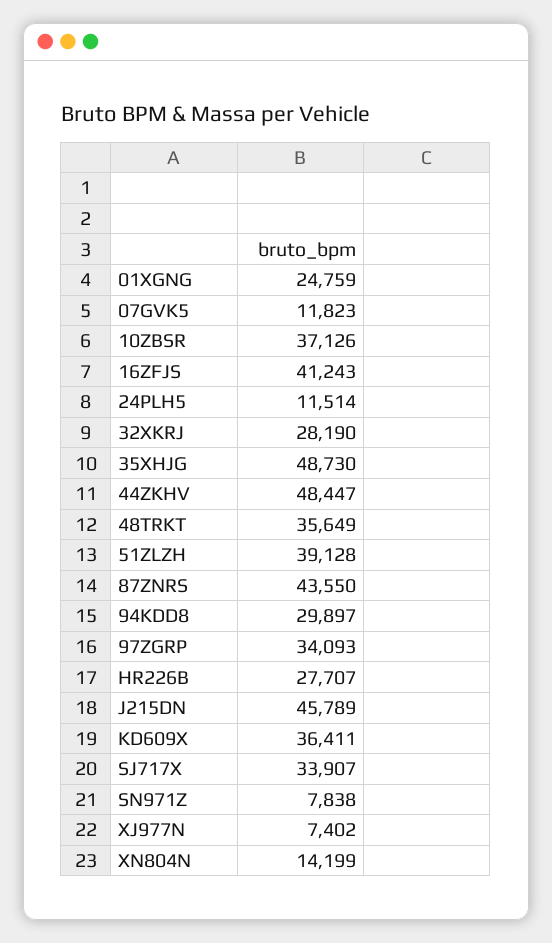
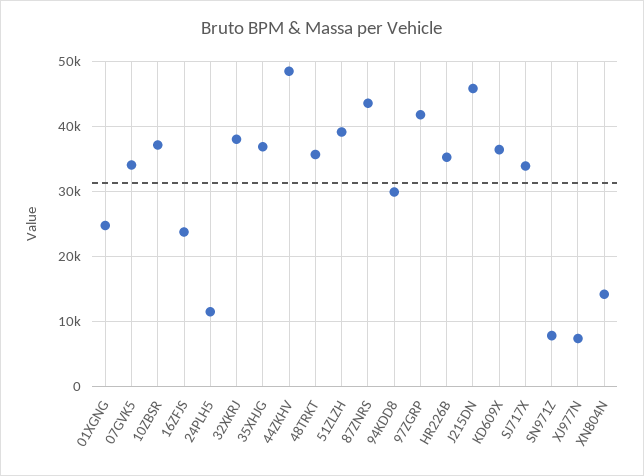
  {
    "01XGNG": 24759,
-   "07GVK5": 11823,
+   "07GVK5": 34000,
    "10ZBSR": 37126,
-   "16ZFJS": 41243,
+   "16ZFJS": 24000,
    "24PLH5": 11514,
-   "32XKRJ": 28190,
+   "32XKRJ": 38000,
-   "35XHJG": 48730,
+   "35XHJG": 37000,
    "44ZKHV": 48447,
    "48TRKT": 35649,
    "51ZLZH": 39128,
    "87ZNRS": 43550,
    "94KDD8": 29897,
-   "97ZGRP": 34093,
+   "97ZGRP": 42000,
-   "HR226B": 27707,
+   "HR226B": 35000,
    "J215DN": 45789,
    "KD609X": 36411,
    "SJ717X": 33907,
    "SN971Z": 7838,
    "XJ977N": 7402,
    "XN804N": 14199
  }

